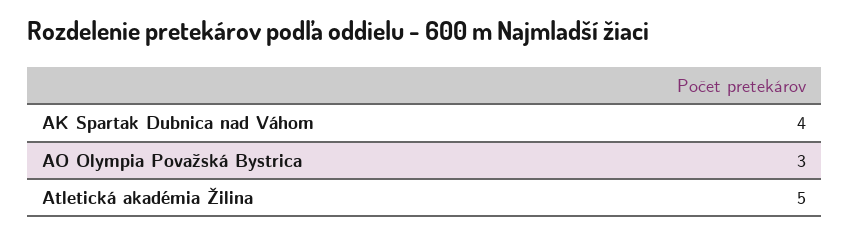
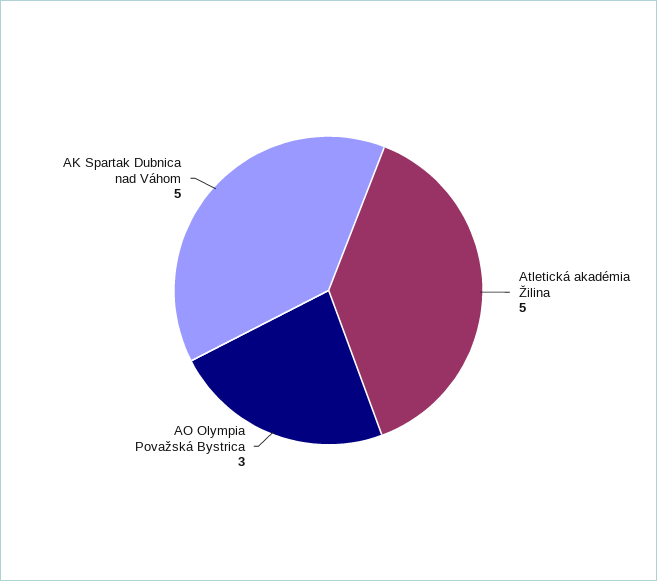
  {
-   "AK Spartak Dubnica nad Váhom": 4,
+   "AK Spartak Dubnica nad Váhom": 5,
    "AO Olympia Považská Bystrica": 3,
    "Atletická akadémia Žilina": 5
  }

